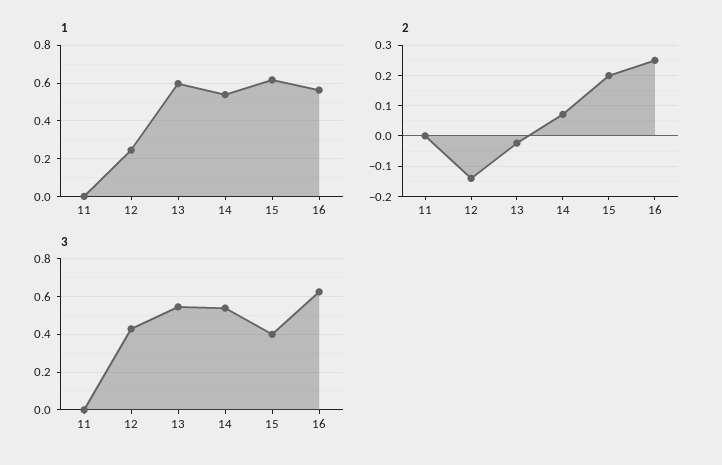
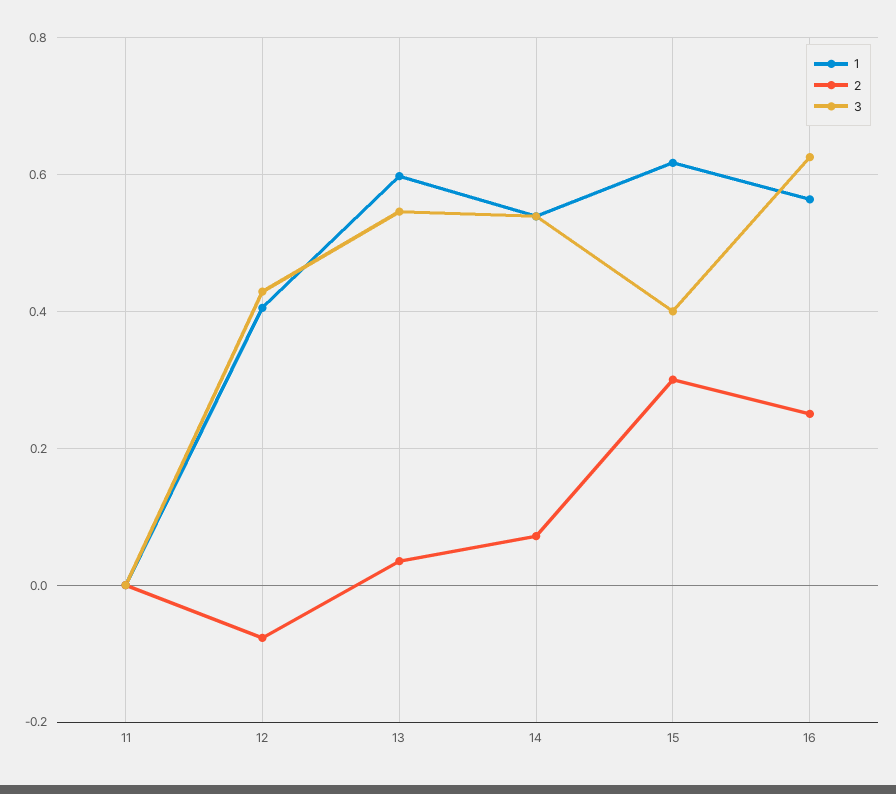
  {
    "1": {
      "11": 0,
-     "12": 0.25,
+     "12": 0.4,
      "13": 0.6,
      "14": 0.54,
      "15": 0.62,
      "16": 0.56
    },
    "2": {
      "11": 0,
-     "12": -0.14,
+     "12": -0.08,
-     "13": -0.02,
+     "13": 0.04,
      "14": 0.08,
-     "15": 0.2,
+     "15": 0.3,
      "16": 0.26
    },
    "3": {
      "11": 0,
      "12": 0.42,
      "13": 0.54,
      "14": 0.54,
      "15": 0.4,
      "16": 0.62
    }
  }

